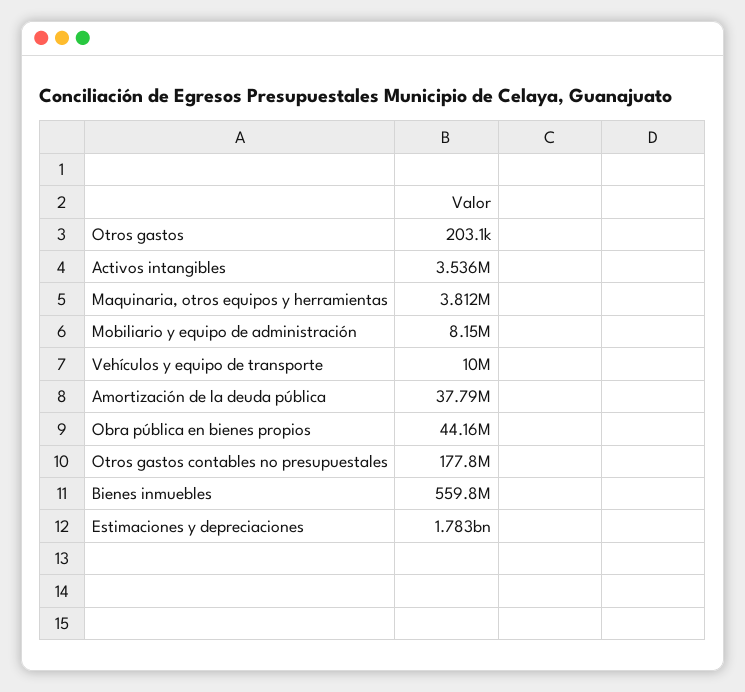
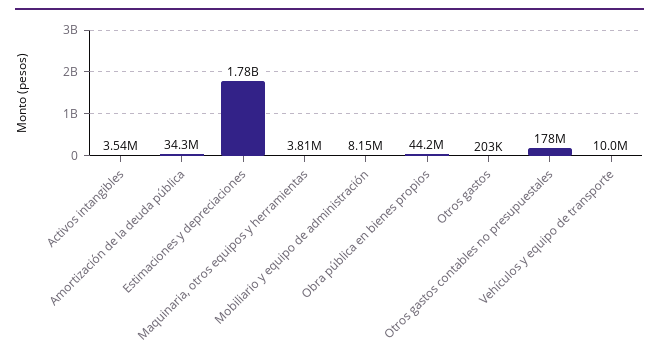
  {
    "Otros gastos": 203100,
    "Activos intangibles": 3536000,
    "Maquinaria, otros equipos y herramientas": 3812000,
    "Mobiliario y equipo de administración": 8150000,
    "Vehículos y equipo de transporte": 10000000,
-   "Amortización de la deuda pública": 37790000,
+   "Amortización de la deuda pública": 34300000,
    "Obra pública en bienes propios": 44160000,
    "Otros gastos contables no presupuestales": 177800000,
-   "Bienes inmuebles": 559800000,
    "Estimaciones y depreciaciones": 1783000000
  }

